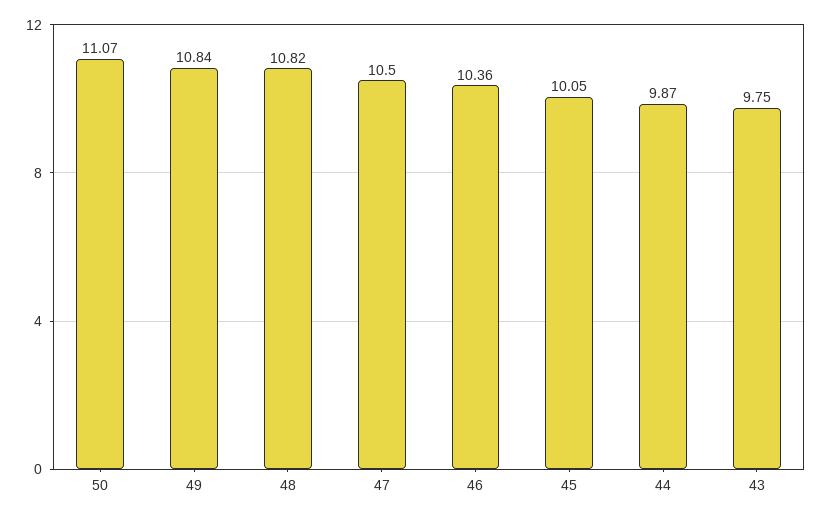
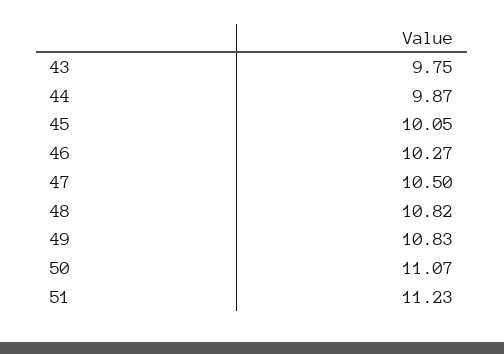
  {
    "50": 11.07,
-   "49": 10.84,
+   "49": 10.83,
    "48": 10.82,
    "47": 10.5,
-   "46": 10.36,
+   "46": 10.27,
    "45": 10.05,
    "44": 9.87,
-   "43": 9.75
+   "43": 9.75,
+   "51": 11.23
  }

